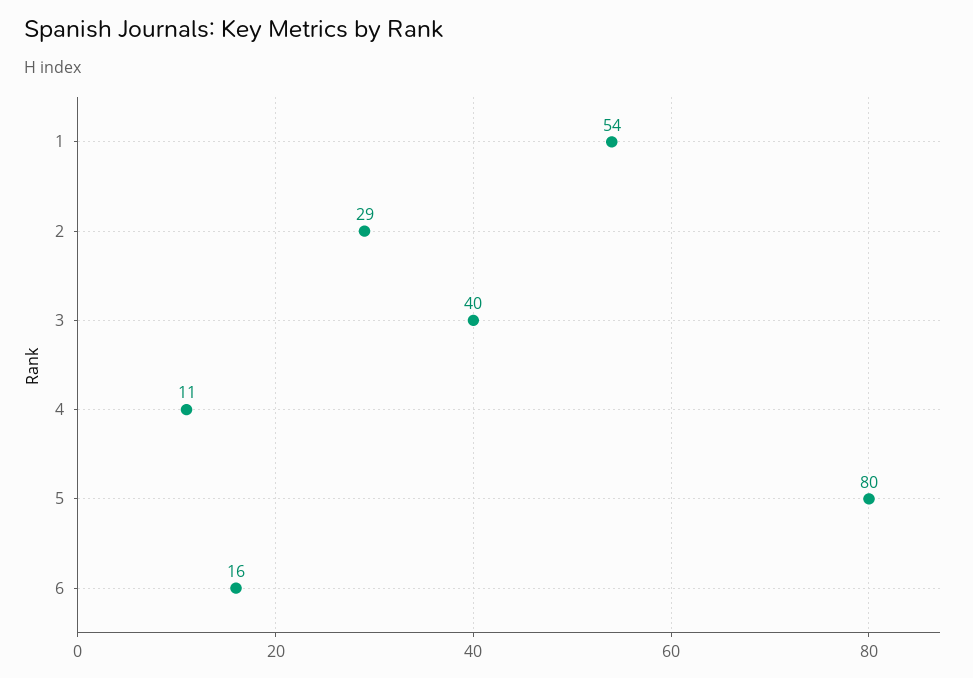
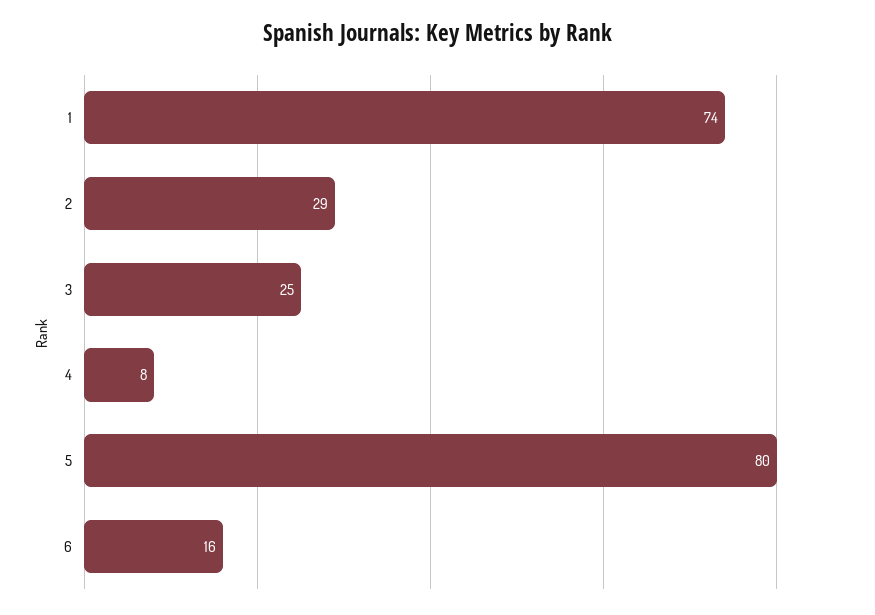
  {
-   "1": 54,
+   "1": 74,
    "2": 29,
-   "3": 40,
+   "3": 25,
-   "4": 11,
+   "4": 8,
    "5": 80,
    "6": 16
  }

